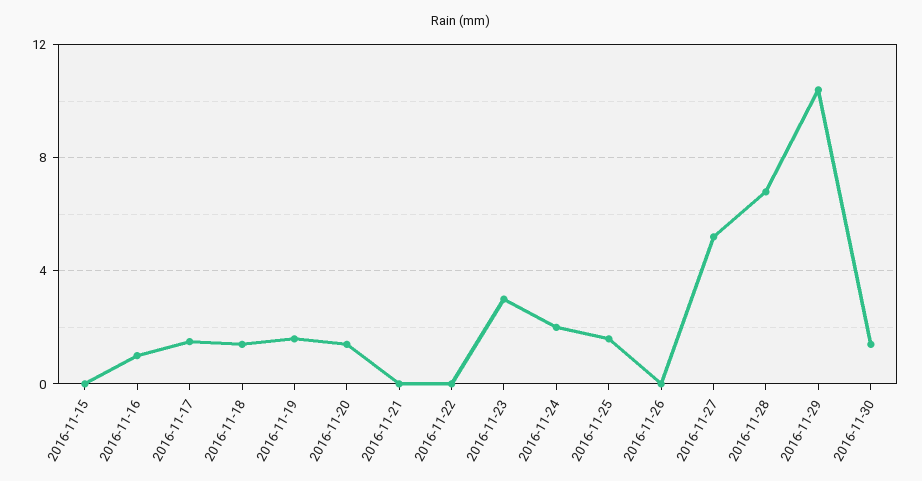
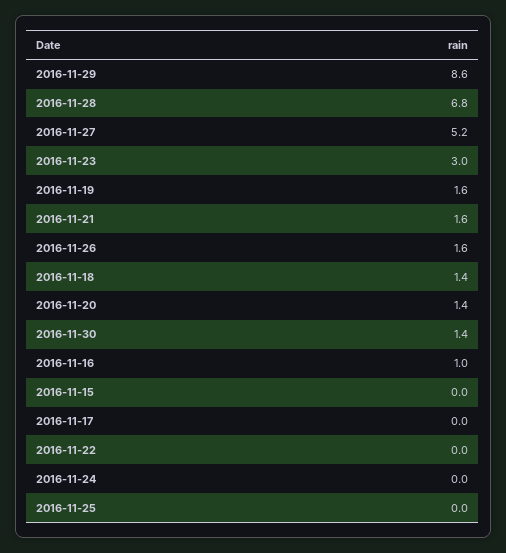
  {
    "2016-11-15": 0,
    "2016-11-16": 1,
-   "2016-11-17": 1.5,
+   "2016-11-17": 0,
    "2016-11-18": 1.4,
    "2016-11-19": 1.6,
    "2016-11-20": 1.4,
-   "2016-11-21": 0,
+   "2016-11-21": 1.6,
    "2016-11-22": 0,
    "2016-11-23": 3,
-   "2016-11-24": 2,
+   "2016-11-24": 0,
-   "2016-11-25": 1.5,
+   "2016-11-25": 0,
-   "2016-11-26": 0,
+   "2016-11-26": 1.6,
    "2016-11-27": 5.2,
    "2016-11-28": 6.8,
-   "2016-11-29": 10.5,
+   "2016-11-29": 8.6,
    "2016-11-30": 1.4
  }

